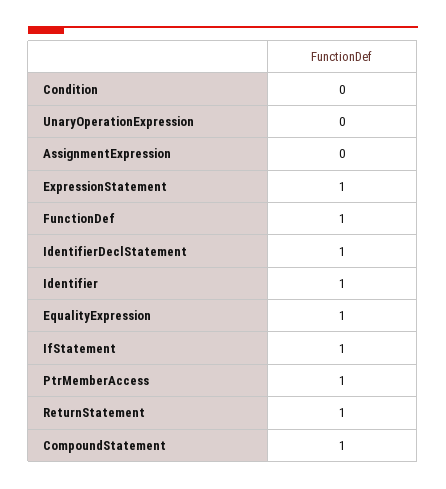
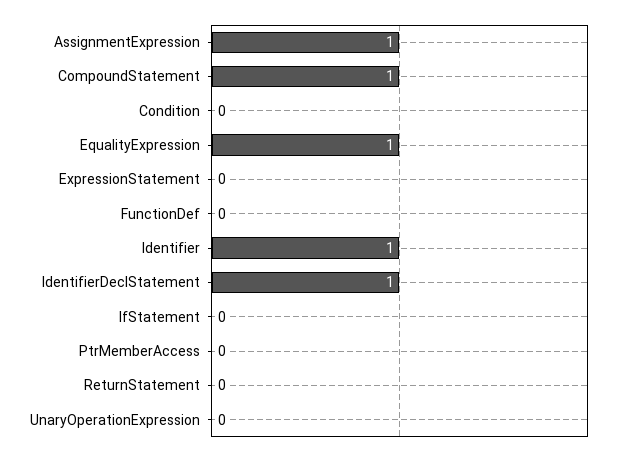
  {
    "Condition": 0,
    "UnaryOperationExpression": 0,
-   "AssignmentExpression": 0,
+   "AssignmentExpression": 1,
-   "ExpressionStatement": 1,
+   "ExpressionStatement": 0,
-   "FunctionDef": 1,
+   "FunctionDef": 0,
    "IdentifierDeclStatement": 1,
    "Identifier": 1,
    "EqualityExpression": 1,
-   "IfStatement": 1,
+   "IfStatement": 0,
-   "PtrMemberAccess": 1,
+   "PtrMemberAccess": 0,
-   "ReturnStatement": 1,
+   "ReturnStatement": 0,
    "CompoundStatement": 1
  }

